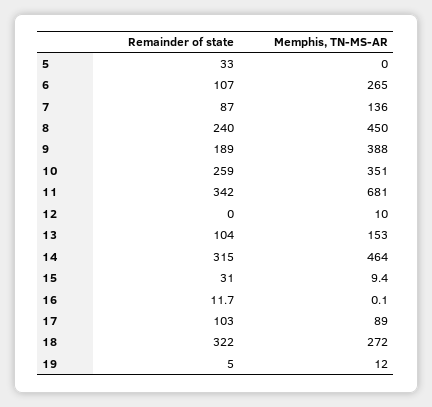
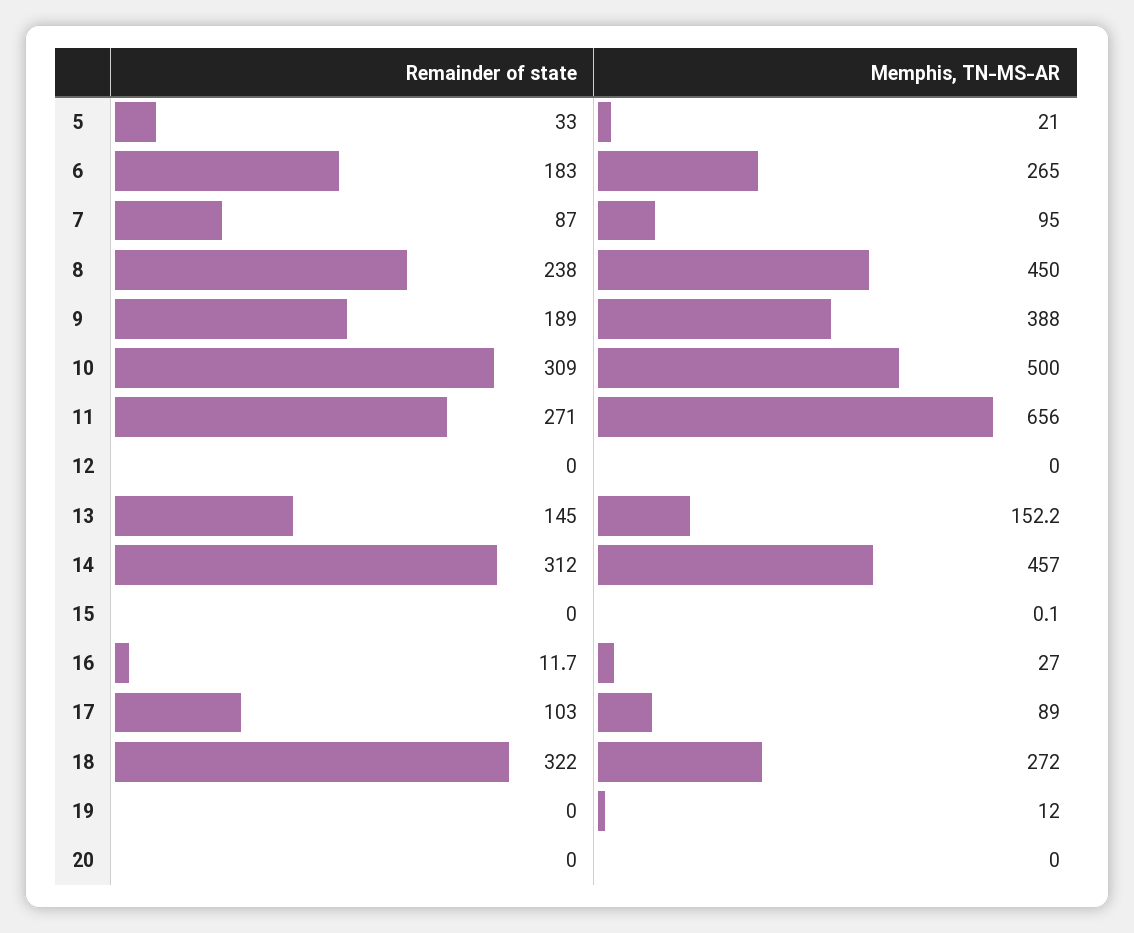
  {
    "Remainder of state": {
      "5": 33,
-     "6": 107,
+     "6": 183,
      "7": 87,
-     "8": 240,
+     "8": 238,
      "9": 189,
-     "10": 259,
+     "10": 309,
-     "11": 342,
+     "11": 271,
      "12": 0,
-     "13": 104,
+     "13": 145,
-     "14": 315,
+     "14": 312,
-     "15": 31,
+     "15": 0,
      "16": 11.7,
      "17": 103,
      "18": 322,
-     "19": 5
+     "19": 0,
+     "20": 0
    },
    "Memphis, TN-MS-AR": {
-     "5": 0,
+     "5": 21,
      "6": 265,
-     "7": 136,
+     "7": 95,
      "8": 450,
      "9": 388,
-     "10": 351,
+     "10": 500,
-     "11": 681,
+     "11": 656,
-     "12": 10,
+     "12": 0,
-     "13": 153,
+     "13": 152.2,
-     "14": 464,
+     "14": 457,
-     "15": 9.4,
+     "15": 0.1,
-     "16": 0.1,
+     "16": 27,
      "17": 89,
      "18": 272,
-     "19": 12
+     "19": 12,
+     "20": 0
    }
  }

